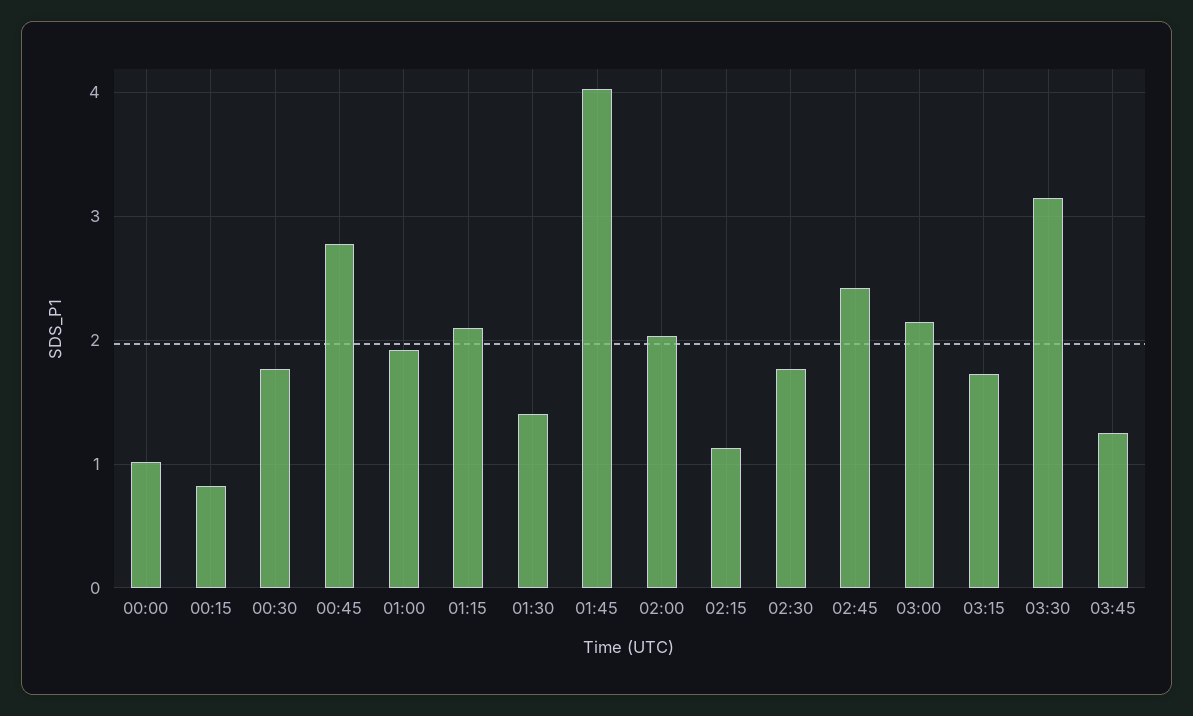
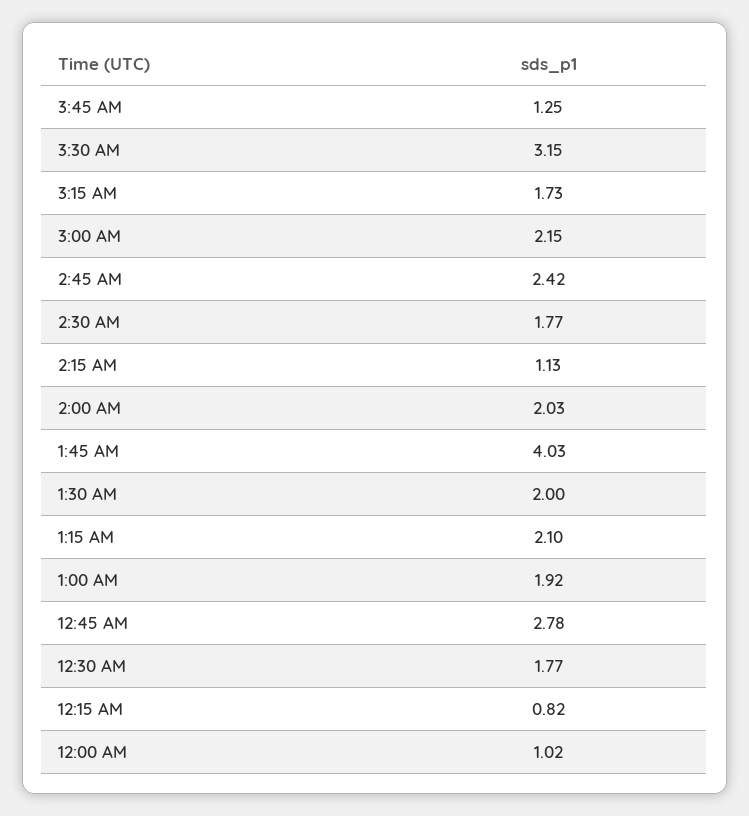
  {
    "00:00": 1.02,
    "00:15": 0.82,
    "00:30": 1.77,
    "00:45": 2.78,
    "01:00": 1.92,
    "01:15": 2.1,
-   "01:30": 1.4,
+   "01:30": 2,
    "01:45": 4.03,
    "02:00": 2.03,
    "02:15": 1.13,
    "02:30": 1.77,
    "02:45": 2.42,
    "03:00": 2.15,
    "03:15": 1.73,
    "03:30": 3.15,
    "03:45": 1.25
  }

